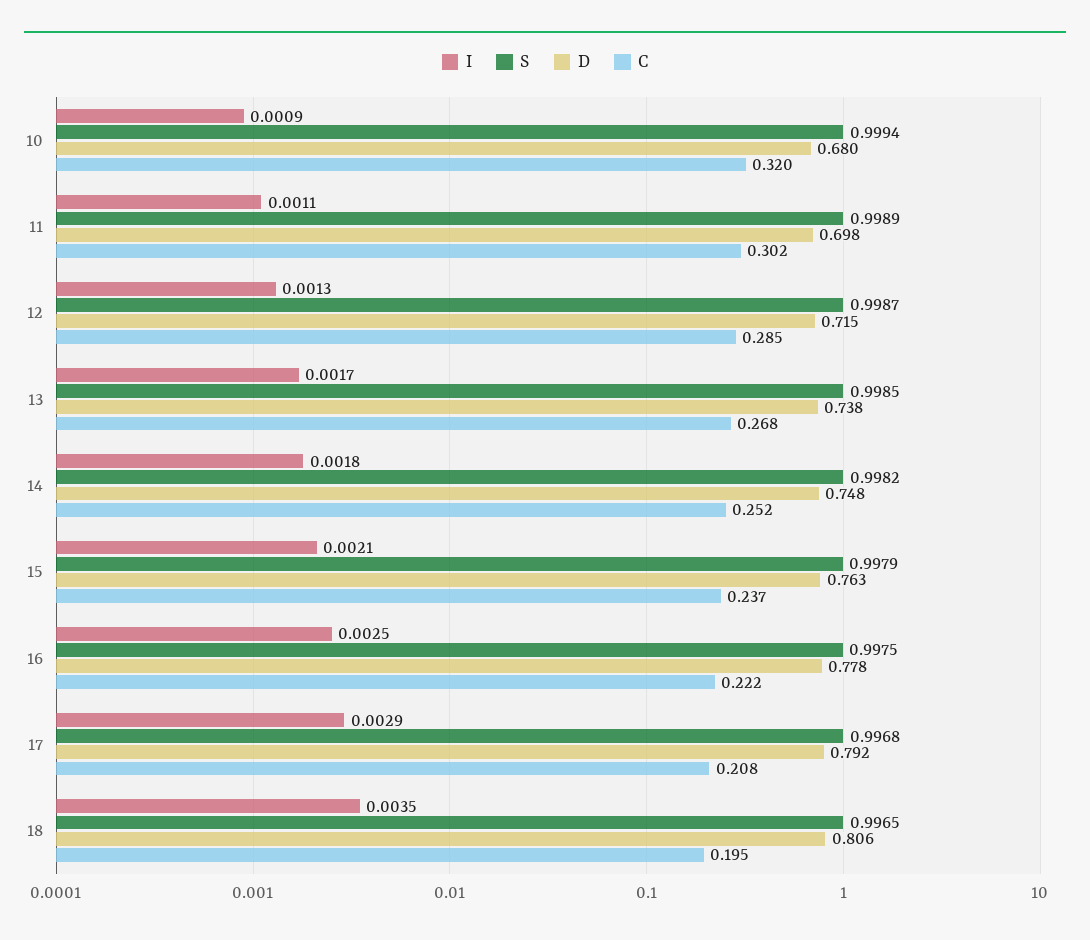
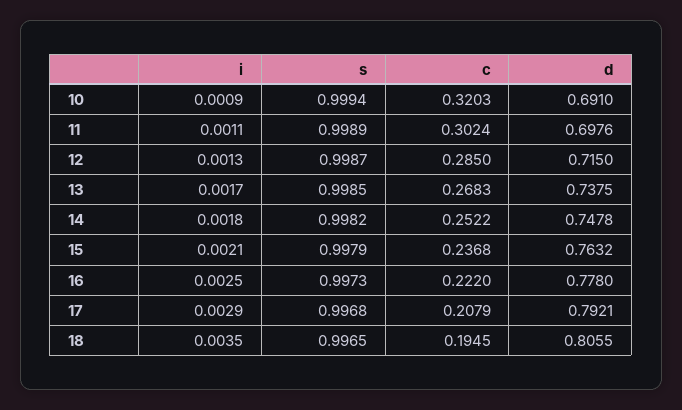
  {
    "I": {
      "10": 0.0009,
      "11": 0.0011,
      "12": 0.0013,
      "13": 0.0017,
      "14": 0.0018,
      "15": 0.0021,
      "16": 0.0025,
      "17": 0.0029,
      "18": 0.0035
    },
    "S": {
      "10": 0.9994,
      "11": 0.9989,
      "12": 0.9987,
      "13": 0.9985,
      "14": 0.9982,
      "15": 0.9979,
-     "16": 0.9975,
+     "16": 0.9973,
      "17": 0.9968,
      "18": 0.9965
    },
    "D": {
-     "10": 0.68,
+     "10": 0.691,
      "11": 0.6976,
      "12": 0.715,
      "13": 0.7375,
      "14": 0.7478,
      "15": 0.7632,
      "16": 0.778,
      "17": 0.7921,
      "18": 0.8055
    },
    "C": {
      "10": 0.3203,
      "11": 0.3024,
      "12": 0.285,
      "13": 0.2683,
      "14": 0.2522,
      "15": 0.2368,
      "16": 0.222,
      "17": 0.2079,
      "18": 0.1945
    }
  }

